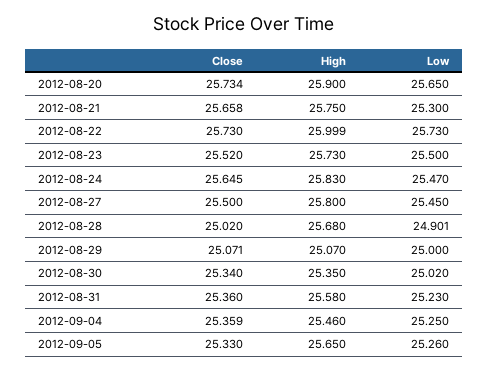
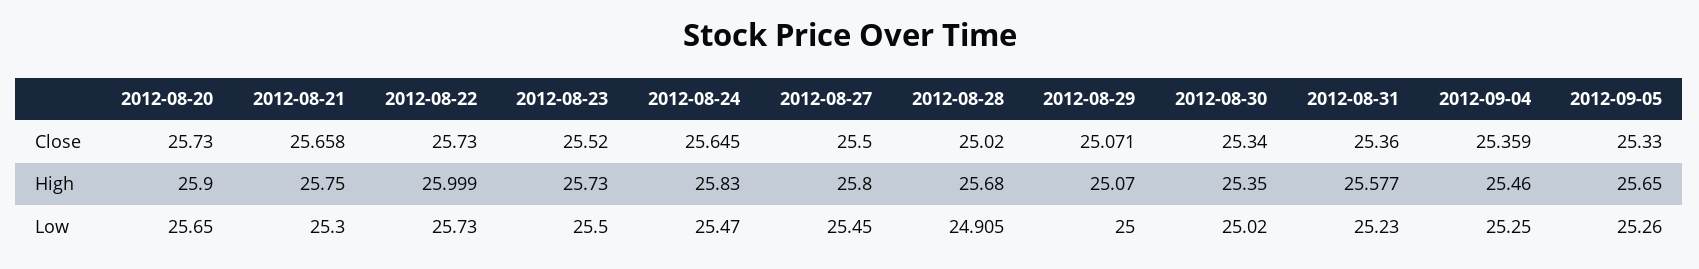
  {
    "Close": {
-     "2012-08-20": 25.734,
+     "2012-08-20": 25.73,
      "2012-08-21": 25.658,
      "2012-08-22": 25.73,
      "2012-08-23": 25.52,
      "2012-08-24": 25.645,
      "2012-08-27": 25.5,
      "2012-08-28": 25.02,
      "2012-08-29": 25.071,
      "2012-08-30": 25.34,
      "2012-08-31": 25.36,
      "2012-09-04": 25.359,
      "2012-09-05": 25.33
    },
    "High": {
      "2012-08-20": 25.9,
      "2012-08-21": 25.75,
      "2012-08-22": 25.999,
      "2012-08-23": 25.73,
      "2012-08-24": 25.83,
      "2012-08-27": 25.8,
      "2012-08-28": 25.68,
      "2012-08-29": 25.07,
      "2012-08-30": 25.35,
-     "2012-08-31": 25.58,
+     "2012-08-31": 25.577,
      "2012-09-04": 25.46,
      "2012-09-05": 25.65
    },
    "Low": {
      "2012-08-20": 25.65,
      "2012-08-21": 25.3,
      "2012-08-22": 25.73,
      "2012-08-23": 25.5,
      "2012-08-24": 25.47,
      "2012-08-27": 25.45,
-     "2012-08-28": 24.901,
+     "2012-08-28": 24.905,
      "2012-08-29": 25,
      "2012-08-30": 25.02,
      "2012-08-31": 25.23,
      "2012-09-04": 25.25,
      "2012-09-05": 25.26
    }
  }

